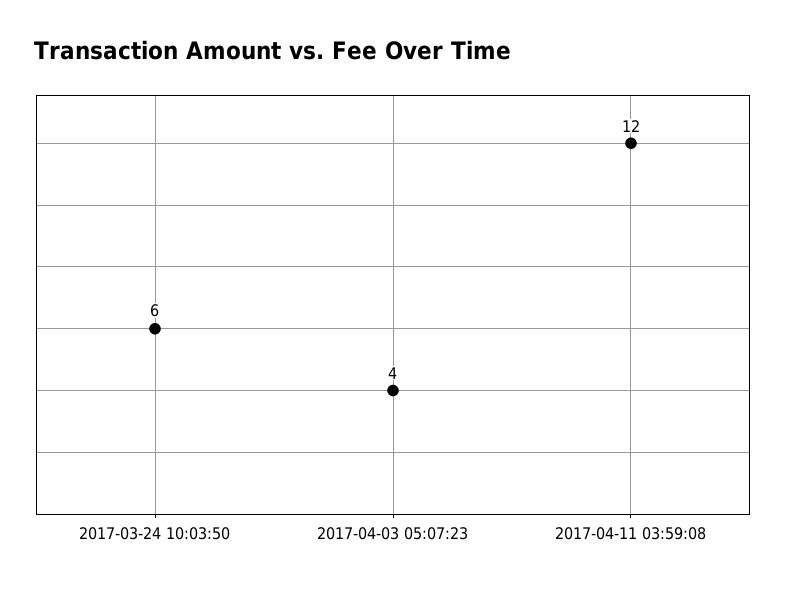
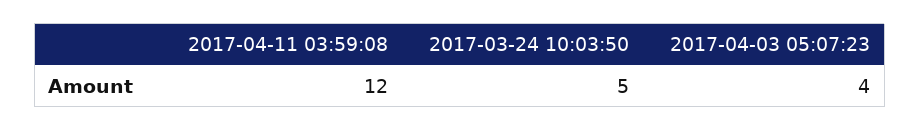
  {
-   "2017-03-24 10:03:50": 6,
+   "2017-03-24 10:03:50": 5,
    "2017-04-03 05:07:23": 4,
    "2017-04-11 03:59:08": 12
  }

